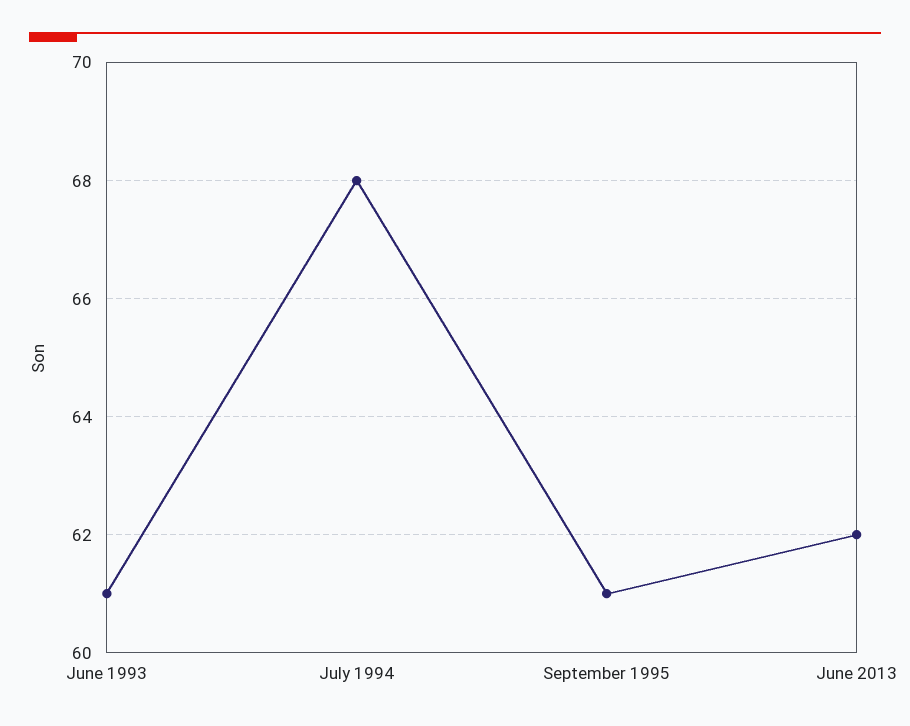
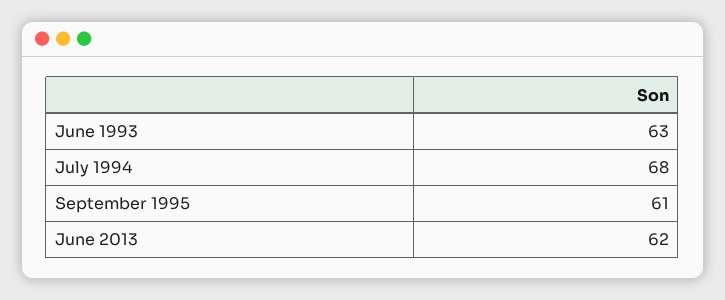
  {
-   "June 1993": 61,
+   "June 1993": 63,
    "July 1994": 68,
    "September 1995": 61,
    "June 2013": 62
  }

